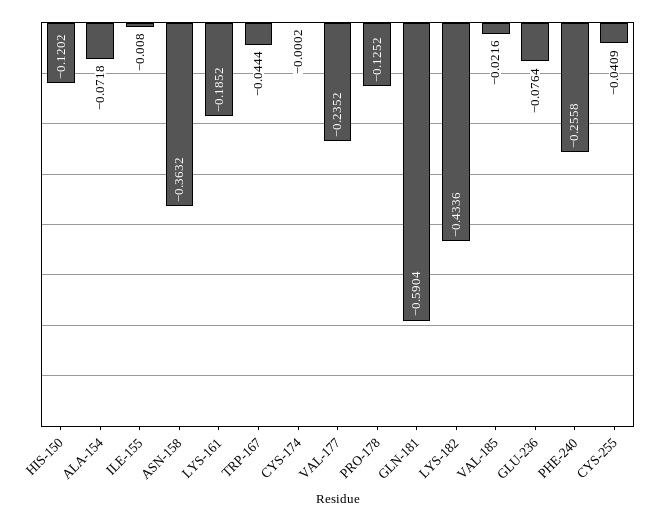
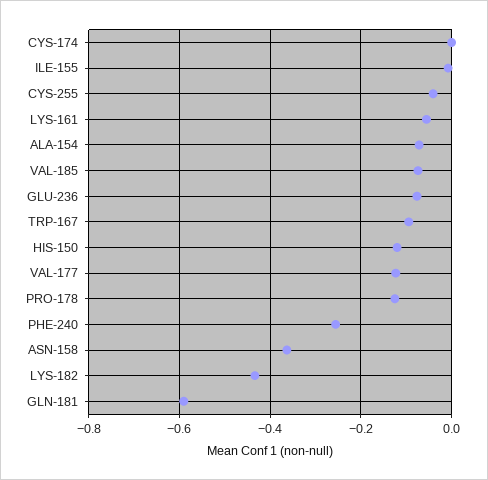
  {
    "HIS-150": -0.1202,
    "ALA-154": -0.0718,
    "ILE-155": -0.008,
    "ASN-158": -0.3632,
-   "LYS-161": -0.1852,
+   "LYS-161": -0.06,
-   "TRP-167": -0.0444,
+   "TRP-167": -0.1,
    "CYS-174": -0.0002,
-   "VAL-177": -0.2352,
+   "VAL-177": -0.12,
    "PRO-178": -0.1252,
    "GLN-181": -0.5904,
    "LYS-182": -0.4336,
-   "VAL-185": -0.0216,
+   "VAL-185": -0.08,
    "GLU-236": -0.0764,
    "PHE-240": -0.2558,
    "CYS-255": -0.0409
  }

